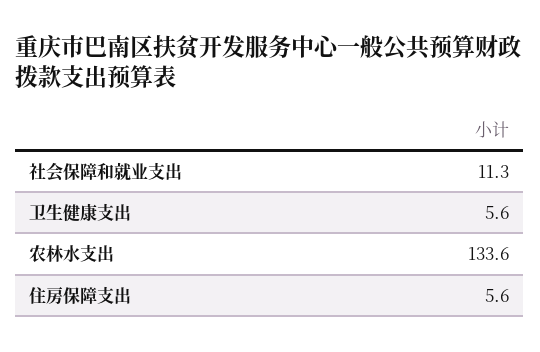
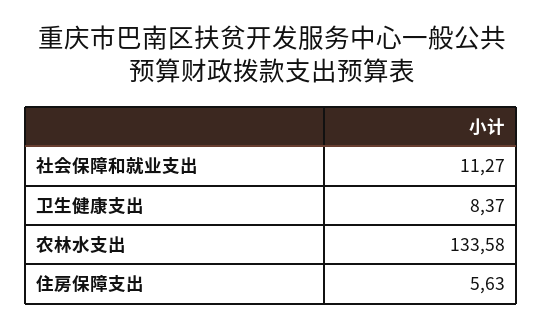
  {
    "社会保障和就业支出": 11.27,
-   "卫生健康支出": 5.6,
+   "卫生健康支出": 8.37,
    "农林水支出": 133.58,
    "住房保障支出": 5.63
  }

